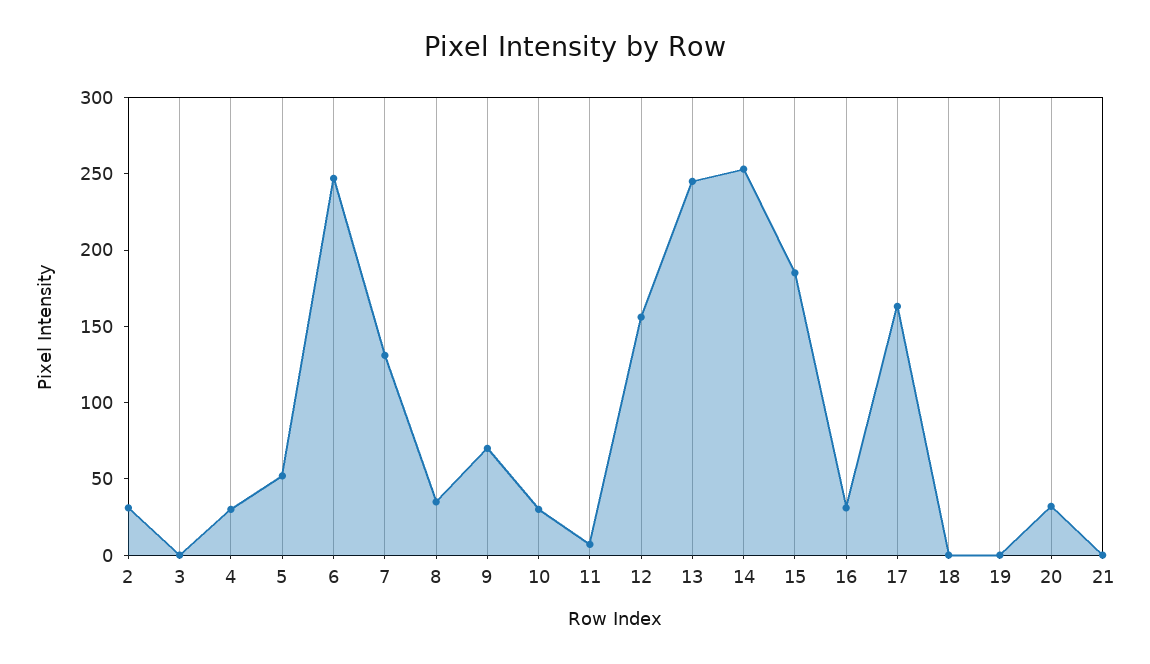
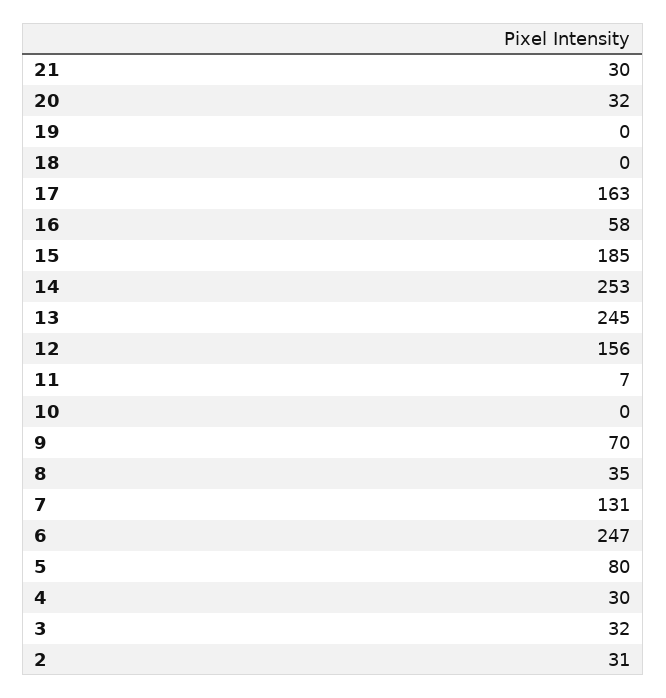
  {
    "2": 31,
-   "3": 0,
+   "3": 32,
    "4": 30,
-   "5": 50,
+   "5": 80,
    "6": 247,
    "7": 131,
    "8": 35,
    "9": 70,
-   "10": 30,
+   "10": 0,
    "11": 7,
    "12": 156,
    "13": 245,
    "14": 253,
    "15": 185,
-   "16": 30,
+   "16": 58,
    "17": 163,
    "18": 0,
    "19": 0,
    "20": 32,
-   "21": 0
+   "21": 30
  }

